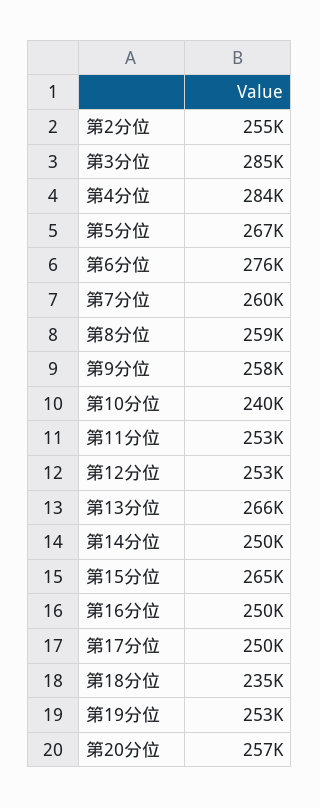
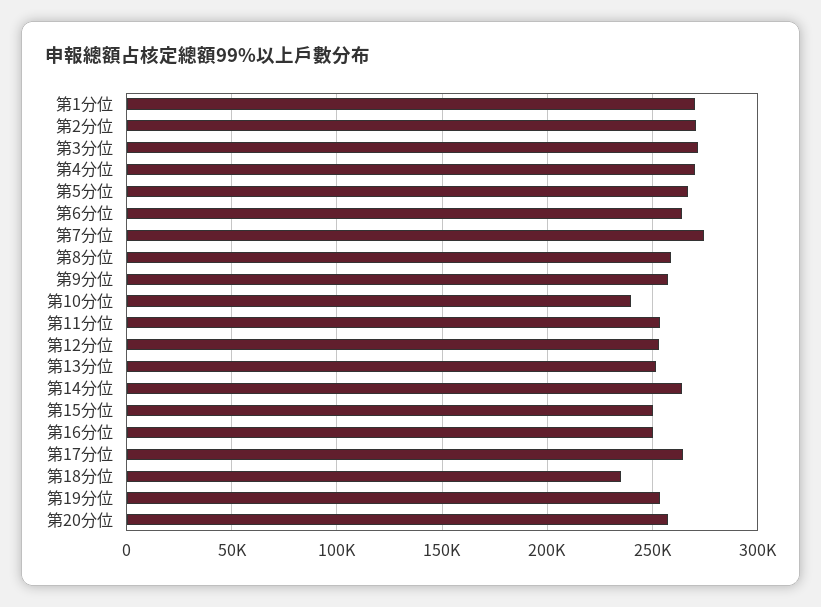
  {
-   "第2分位": 255000,
+   "第2分位": 270000,
-   "第3分位": 285000,
+   "第3分位": 270000,
-   "第4分位": 284000,
+   "第4分位": 270000,
    "第5分位": 267000,
-   "第6分位": 276000,
+   "第6分位": 265000,
-   "第7分位": 260000,
+   "第7分位": 275000,
    "第8分位": 259000,
    "第9分位": 258000,
    "第10分位": 240000,
    "第11分位": 253000,
    "第12分位": 253000,
-   "第13分位": 266000,
+   "第13分位": 250000,
-   "第14分位": 250000,
+   "第14分位": 265000,
-   "第15分位": 265000,
+   "第15分位": 250000,
    "第16分位": 250000,
-   "第17分位": 250000,
+   "第17分位": 265000,
    "第18分位": 235000,
    "第19分位": 253000,
-   "第20分位": 257000
+   "第20分位": 257000,
+   "第1分位": 270000
  }

